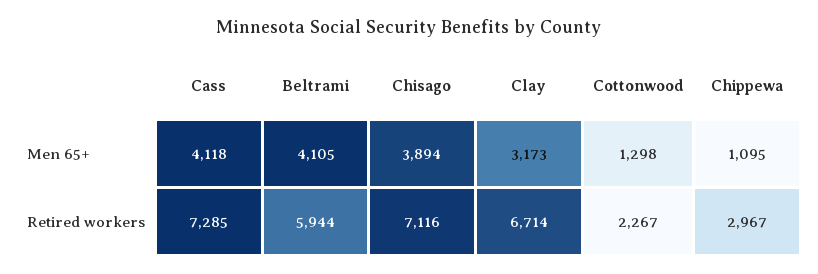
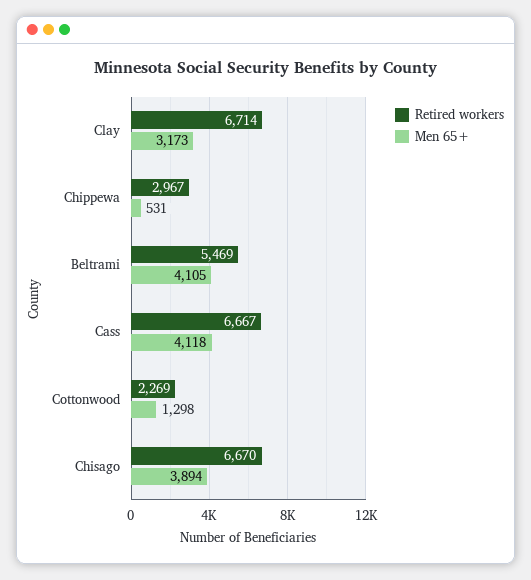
  {
    "Men 65+": {
      "Cass": 4118,
      "Beltrami": 4105,
      "Chisago": 3894,
      "Clay": 3173,
      "Cottonwood": 1298,
-     "Chippewa": 1095
+     "Chippewa": 531
    },
    "Retired workers": {
-     "Cass": 7285,
+     "Cass": 6667,
-     "Beltrami": 5944,
+     "Beltrami": 5469,
-     "Chisago": 7116,
+     "Chisago": 6670,
      "Clay": 6714,
-     "Cottonwood": 2267,
+     "Cottonwood": 2269,
      "Chippewa": 2967
    }
  }

